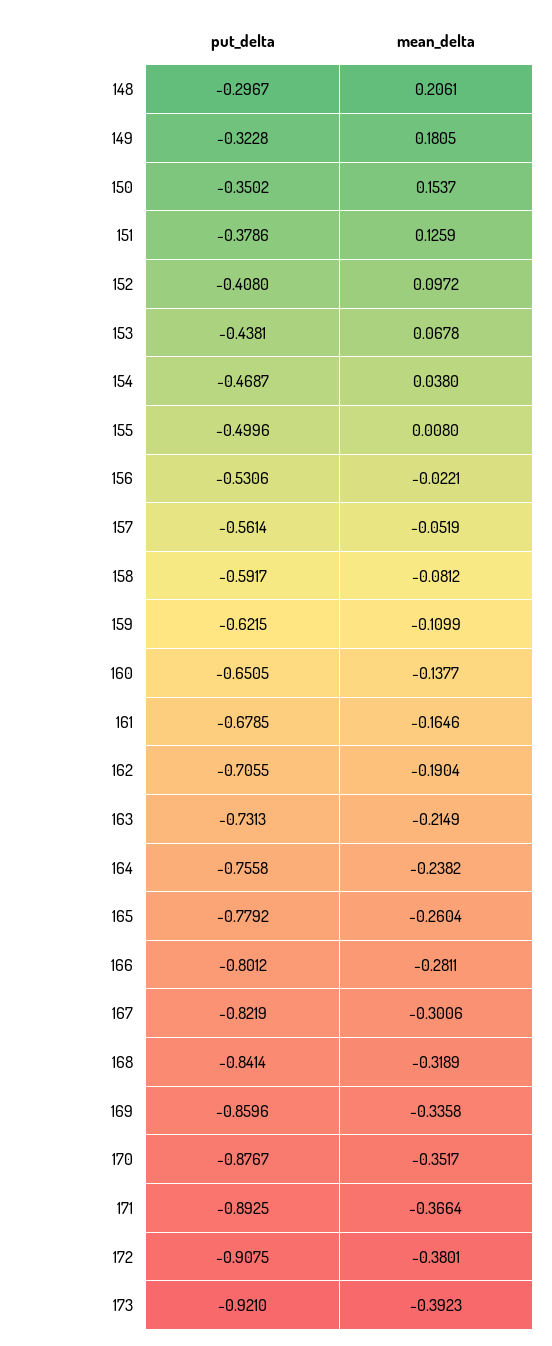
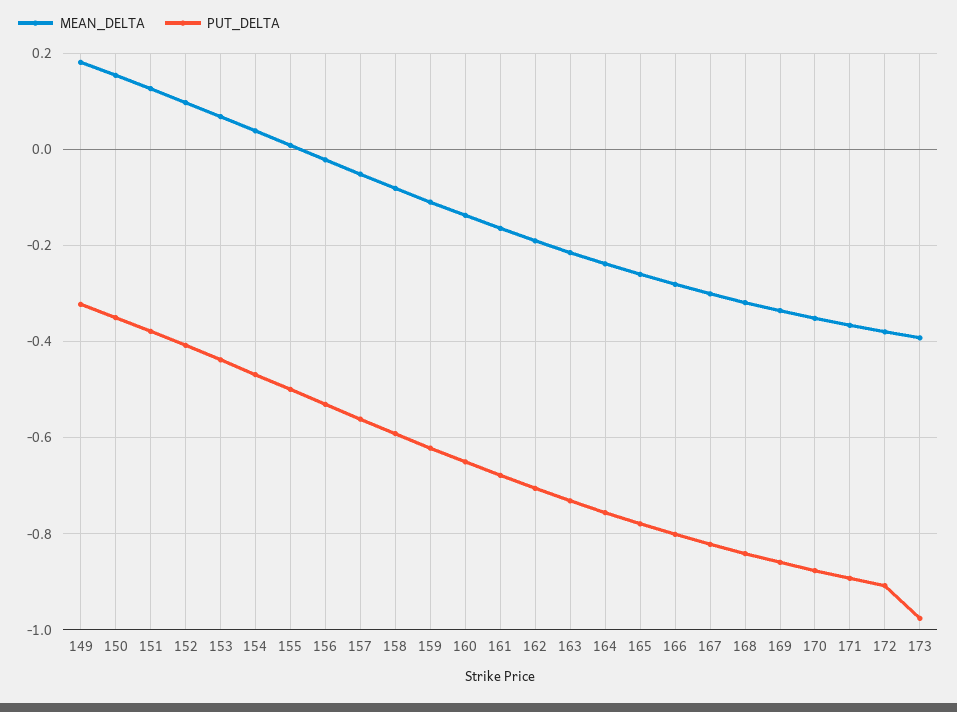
  {
    "put_delta": {
-     "148": -0.2967,
      "149": -0.3228,
      "150": -0.3502,
      "151": -0.3786,
      "152": -0.408,
      "153": -0.4381,
      "154": -0.4687,
      "155": -0.4996,
      "156": -0.5306,
      "157": -0.5614,
      "158": -0.5917,
      "159": -0.6215,
      "160": -0.6505,
      "161": -0.6785,
      "162": -0.7055,
      "163": -0.7313,
      "164": -0.7558,
      "165": -0.7792,
      "166": -0.8012,
      "167": -0.8219,
      "168": -0.8414,
      "169": -0.8596,
      "170": -0.8767,
      "171": -0.8925,
      "172": -0.9075,
-     "173": -0.921
+     "173": -0.98
    },
    "mean_delta": {
-     "148": 0.2061,
      "149": 0.1805,
      "150": 0.1537,
      "151": 0.1259,
      "152": 0.0972,
      "153": 0.0678,
      "154": 0.038,
      "155": 0.008,
      "156": -0.0221,
      "157": -0.0519,
      "158": -0.0812,
      "159": -0.1099,
      "160": -0.1377,
      "161": -0.1646,
      "162": -0.1904,
      "163": -0.2149,
      "164": -0.2382,
      "165": -0.2604,
      "166": -0.2811,
      "167": -0.3006,
      "168": -0.3189,
      "169": -0.3358,
      "170": -0.3517,
      "171": -0.3664,
      "172": -0.3801,
      "173": -0.3923
    }
  }

